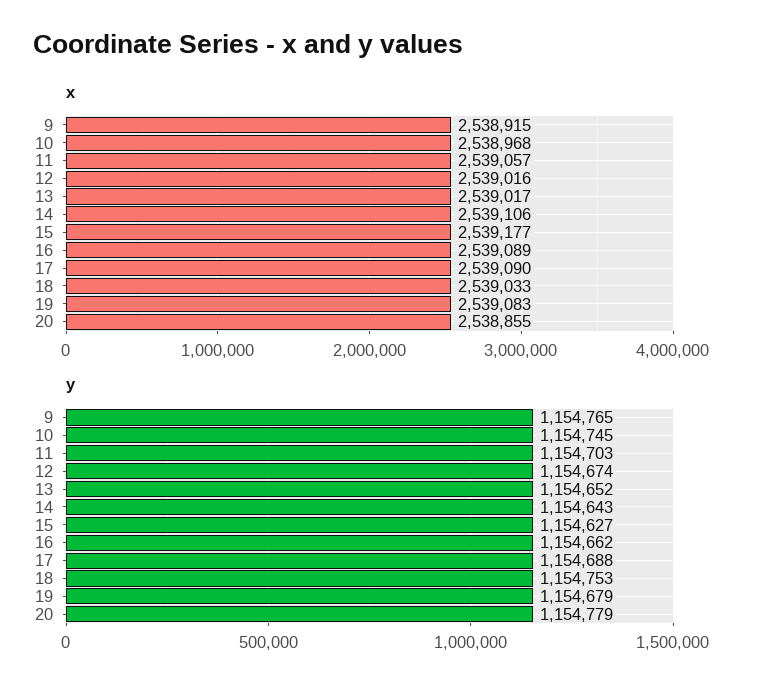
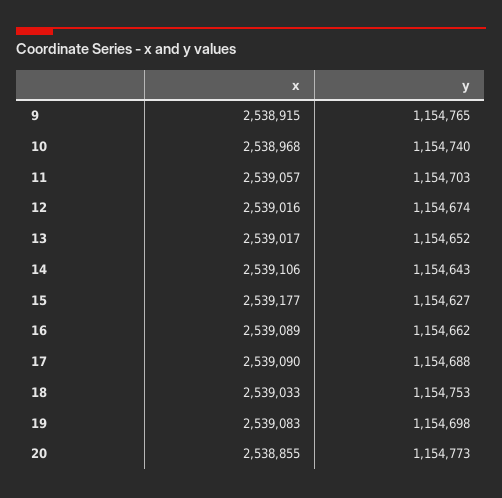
  {
    "x": {
      "9": 2538915,
      "10": 2538968,
      "11": 2539057,
      "12": 2539016,
      "13": 2539017,
      "14": 2539106,
      "15": 2539177,
      "16": 2539089,
      "17": 2539090,
      "18": 2539033,
      "19": 2539083,
      "20": 2538855
    },
    "y": {
      "9": 1154765,
-     "10": 1154745,
+     "10": 1154740,
      "11": 1154703,
      "12": 1154674,
      "13": 1154652,
      "14": 1154643,
      "15": 1154627,
      "16": 1154662,
      "17": 1154688,
      "18": 1154753,
-     "19": 1154679,
+     "19": 1154698,
-     "20": 1154779
+     "20": 1154773
    }
  }

